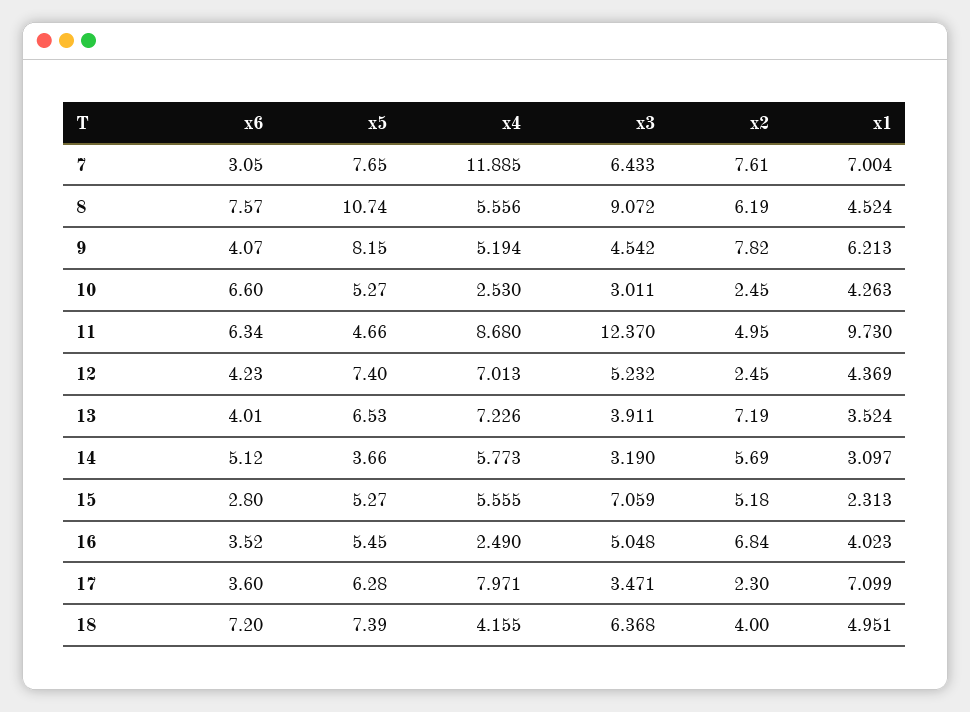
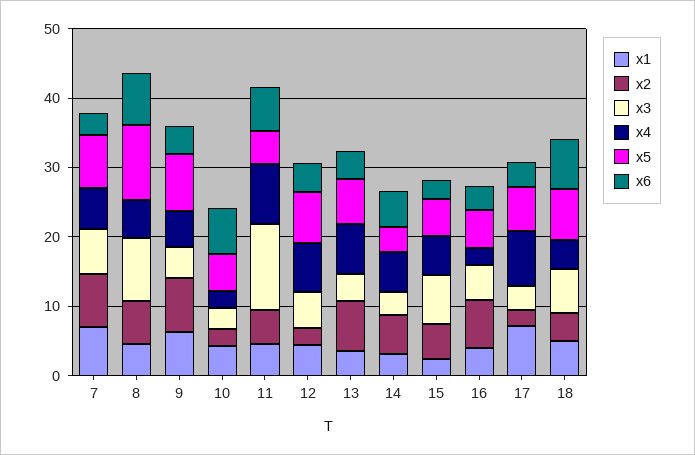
  {
    "x6": {
      "7": 3.05,
      "8": 7.57,
      "9": 4.07,
      "10": 6.6,
      "11": 6.34,
      "12": 4.23,
      "13": 4.01,
      "14": 5.12,
      "15": 2.8,
      "16": 3.52,
      "17": 3.6,
      "18": 7.2
    },
    "x5": {
      "7": 7.65,
      "8": 10.74,
      "9": 8.15,
      "10": 5.27,
      "11": 4.66,
      "12": 7.4,
      "13": 6.53,
      "14": 3.66,
      "15": 5.27,
      "16": 5.45,
      "17": 6.28,
      "18": 7.39
    },
    "x4": {
-     "7": 11.885,
+     "7": 6,
      "8": 5.556,
      "9": 5.194,
      "10": 2.53,
      "11": 8.68,
      "12": 7.013,
      "13": 7.226,
      "14": 5.773,
      "15": 5.555,
      "16": 2.49,
      "17": 7.971,
      "18": 4.155
    },
    "x3": {
      "7": 6.433,
      "8": 9.072,
      "9": 4.542,
      "10": 3.011,
      "11": 12.37,
      "12": 5.232,
      "13": 3.911,
      "14": 3.19,
      "15": 7.059,
      "16": 5.048,
      "17": 3.471,
      "18": 6.368
    },
    "x2": {
      "7": 7.61,
      "8": 6.19,
      "9": 7.82,
      "10": 2.45,
      "11": 4.95,
      "12": 2.45,
      "13": 7.19,
      "14": 5.69,
      "15": 5.18,
      "16": 6.84,
      "17": 2.3,
      "18": 4
    },
    "x1": {
      "7": 7.004,
      "8": 4.524,
      "9": 6.213,
      "10": 4.263,
-     "11": 9.73,
+     "11": 4,
      "12": 4.369,
      "13": 3.524,
      "14": 3.097,
      "15": 2.313,
      "16": 4.023,
      "17": 7.099,
      "18": 4.951
    }
  }

